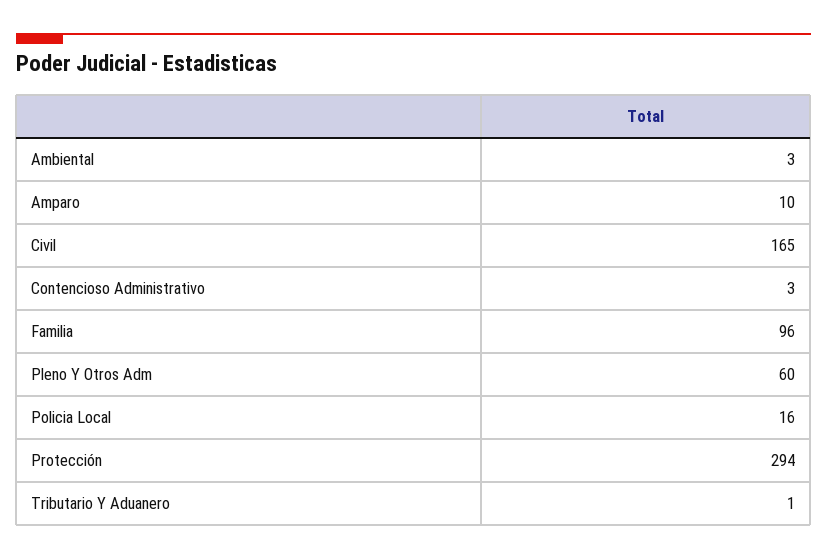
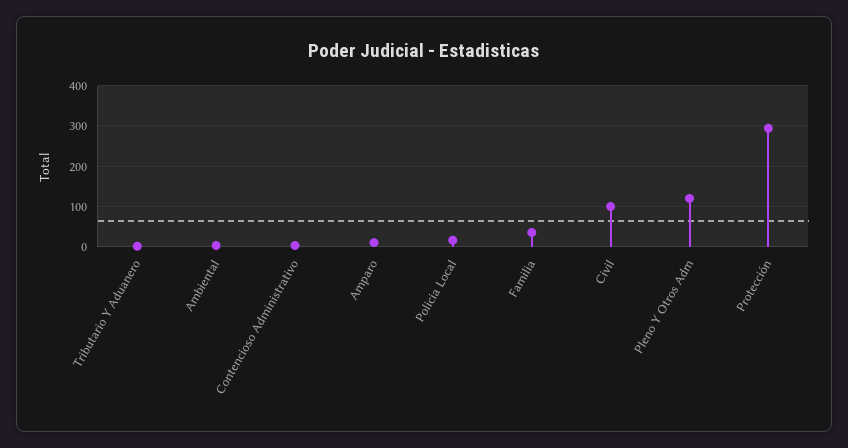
  {
    "Ambiental": 3,
    "Amparo": 10,
-   "Civil": 165,
+   "Civil": 100,
    "Contencioso Administrativo": 3,
-   "Familia": 96,
+   "Familia": 40,
-   "Pleno Y Otros Adm": 60,
+   "Pleno Y Otros Adm": 120,
    "Policia Local": 16,
    "Protección": 294,
    "Tributario Y Aduanero": 1
  }

